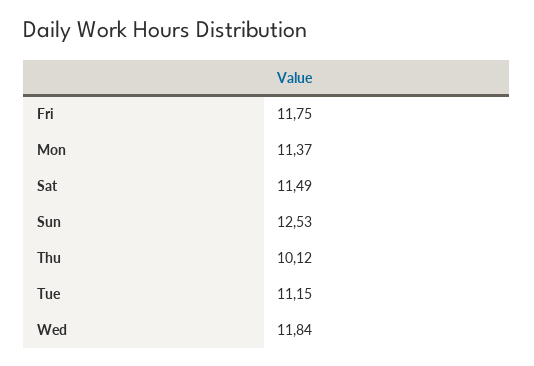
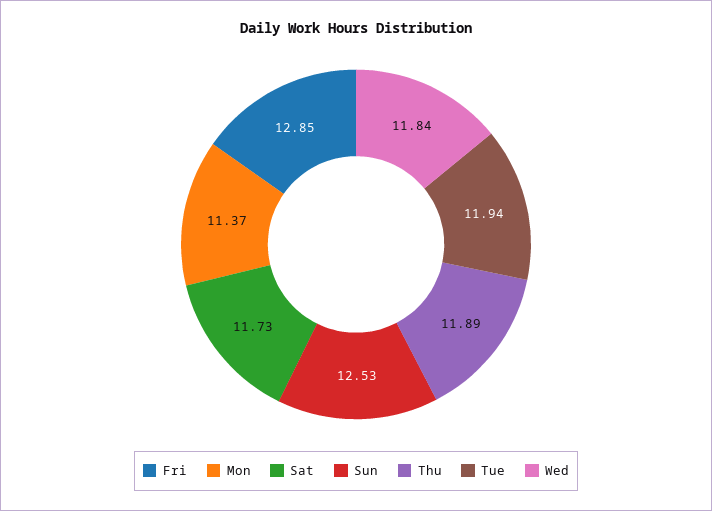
  {
-   "Fri": 11.75,
+   "Fri": 12.85,
    "Mon": 11.37,
-   "Sat": 11.49,
+   "Sat": 11.73,
    "Sun": 12.53,
-   "Thu": 10.12,
+   "Thu": 11.89,
-   "Tue": 11.15,
+   "Tue": 11.94,
    "Wed": 11.84
  }

